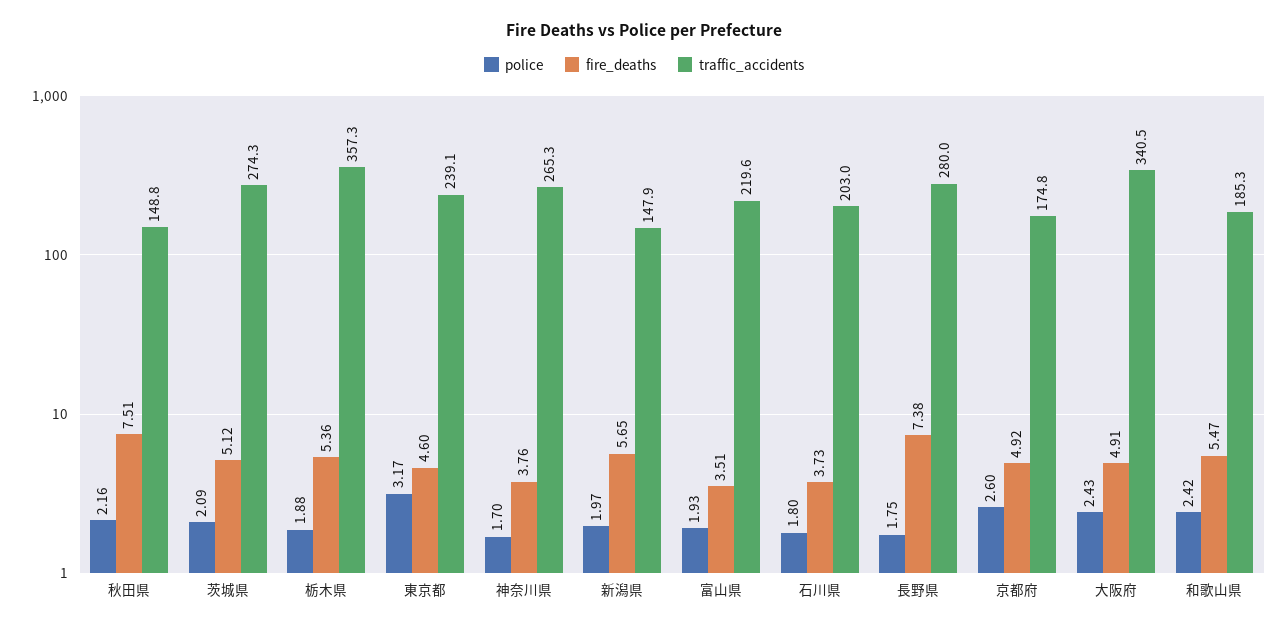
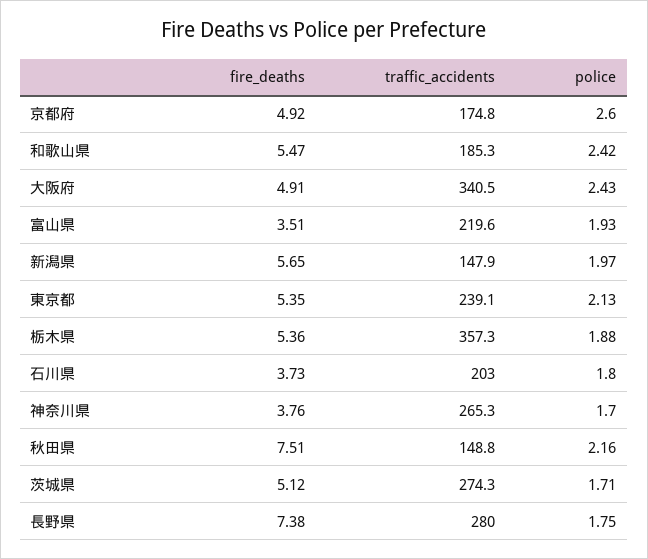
  {
    "police": {
      "秋田県": 2.16,
-     "茨城県": 2.09,
+     "茨城県": 1.71,
      "栃木県": 1.88,
-     "東京都": 3.17,
+     "東京都": 2.13,
      "神奈川県": 1.7,
      "新潟県": 1.97,
      "富山県": 1.93,
      "石川県": 1.8,
      "長野県": 1.75,
      "京都府": 2.6,
      "大阪府": 2.43,
      "和歌山県": 2.42
    },
    "fire_deaths": {
      "秋田県": 7.51,
      "茨城県": 5.12,
      "栃木県": 5.36,
-     "東京都": 4.6,
+     "東京都": 5.35,
      "神奈川県": 3.76,
      "新潟県": 5.65,
      "富山県": 3.51,
      "石川県": 3.73,
      "長野県": 7.38,
      "京都府": 4.92,
      "大阪府": 4.91,
      "和歌山県": 5.47
    },
    "traffic_accidents": {
      "秋田県": 148.8,
      "茨城県": 274.3,
      "栃木県": 357.3,
      "東京都": 239.1,
      "神奈川県": 265.3,
      "新潟県": 147.9,
      "富山県": 219.6,
      "石川県": 203,
      "長野県": 280,
      "京都府": 174.8,
      "大阪府": 340.5,
      "和歌山県": 185.3
    }
  }

